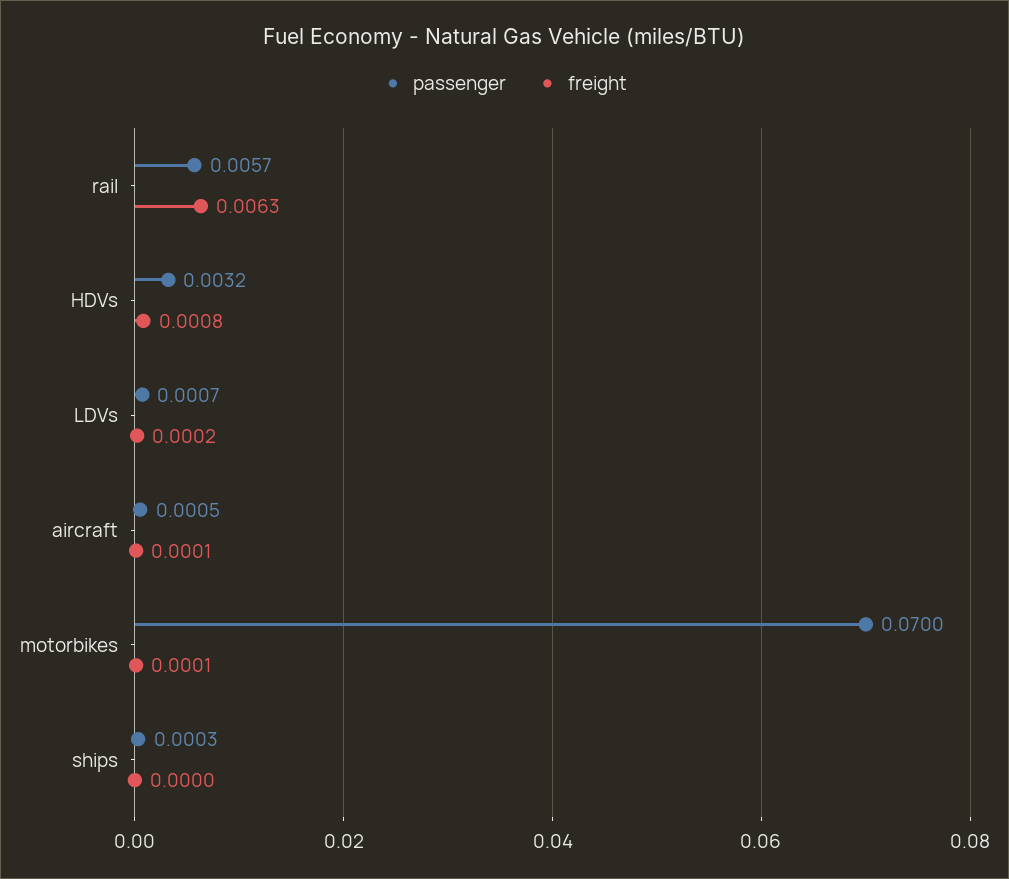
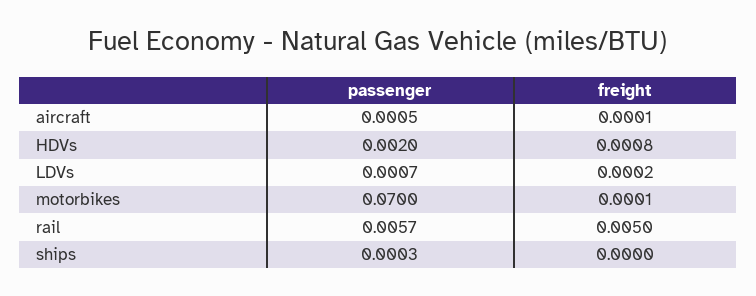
  {
    "passenger": {
      "rail": 0.0057,
-     "HDVs": 0.0032,
+     "HDVs": 0.002,
      "LDVs": 0.0007,
      "aircraft": 0.0005,
      "motorbikes": 0.07,
      "ships": 0.0003
    },
    "freight": {
-     "rail": 0.0063,
+     "rail": 0.005,
      "HDVs": 0.0008,
      "LDVs": 0.0002,
      "aircraft": 0.0001,
      "motorbikes": 0.0001,
      "ships": 0
    }
  }

